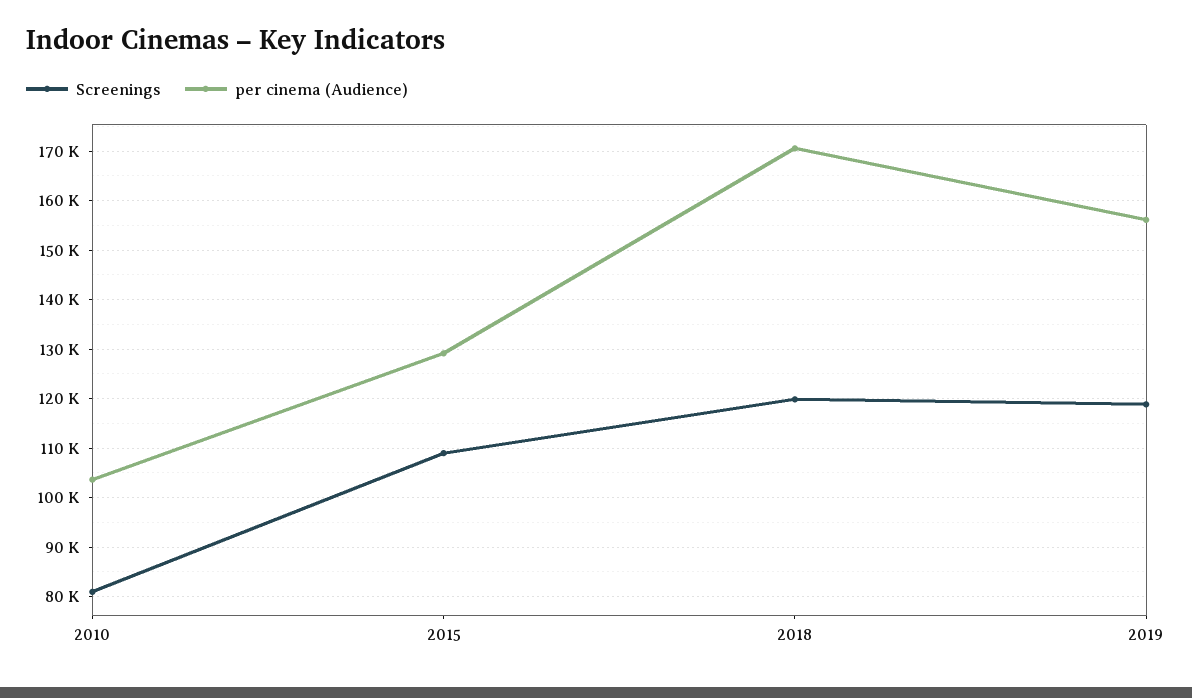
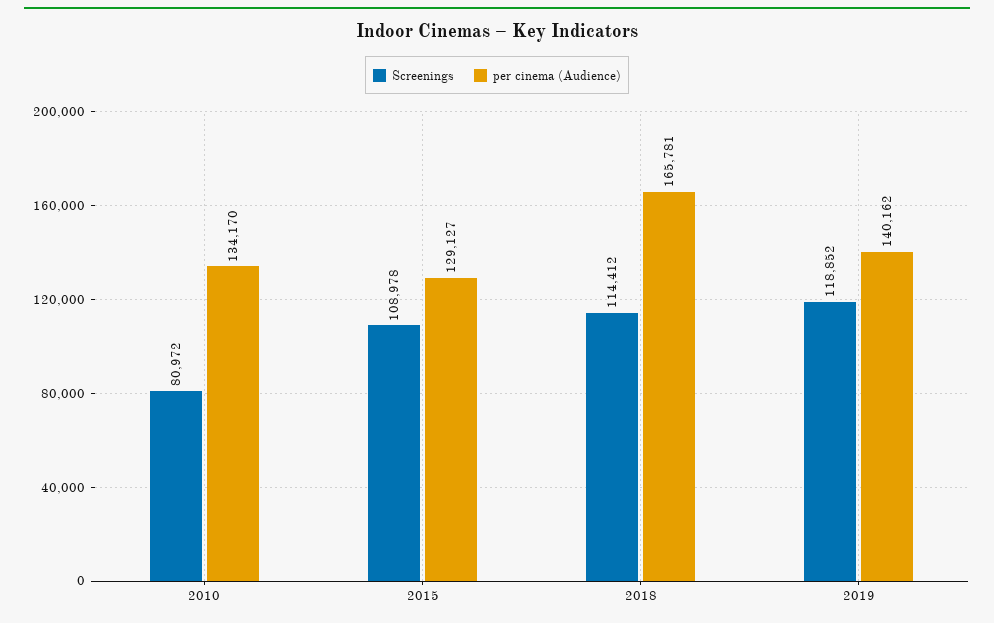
  {
    "Screenings": {
      "2010": 80972,
      "2015": 108978,
-     "2018": 120000,
+     "2018": 114412,
      "2019": 118852
    },
    "per cinema (Audience)": {
-     "2010": 104000,
+     "2010": 134170,
      "2015": 129127,
-     "2018": 170000,
+     "2018": 165781,
-     "2019": 156000
+     "2019": 140162
    }
  }

